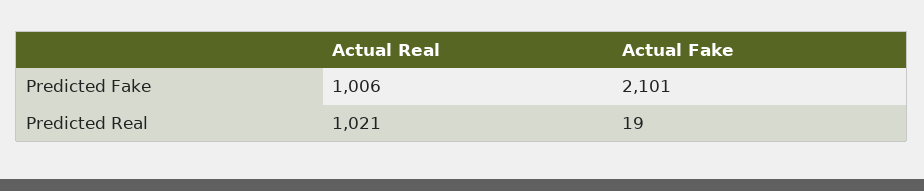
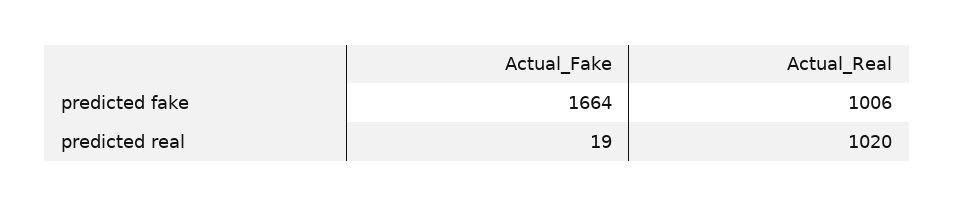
  {
    "Actual Real": {
      "Predicted Fake": 1006,
-     "Predicted Real": 1021
+     "Predicted Real": 1020
    },
    "Actual Fake": {
-     "Predicted Fake": 2101,
+     "Predicted Fake": 1664,
      "Predicted Real": 19
    }
  }

